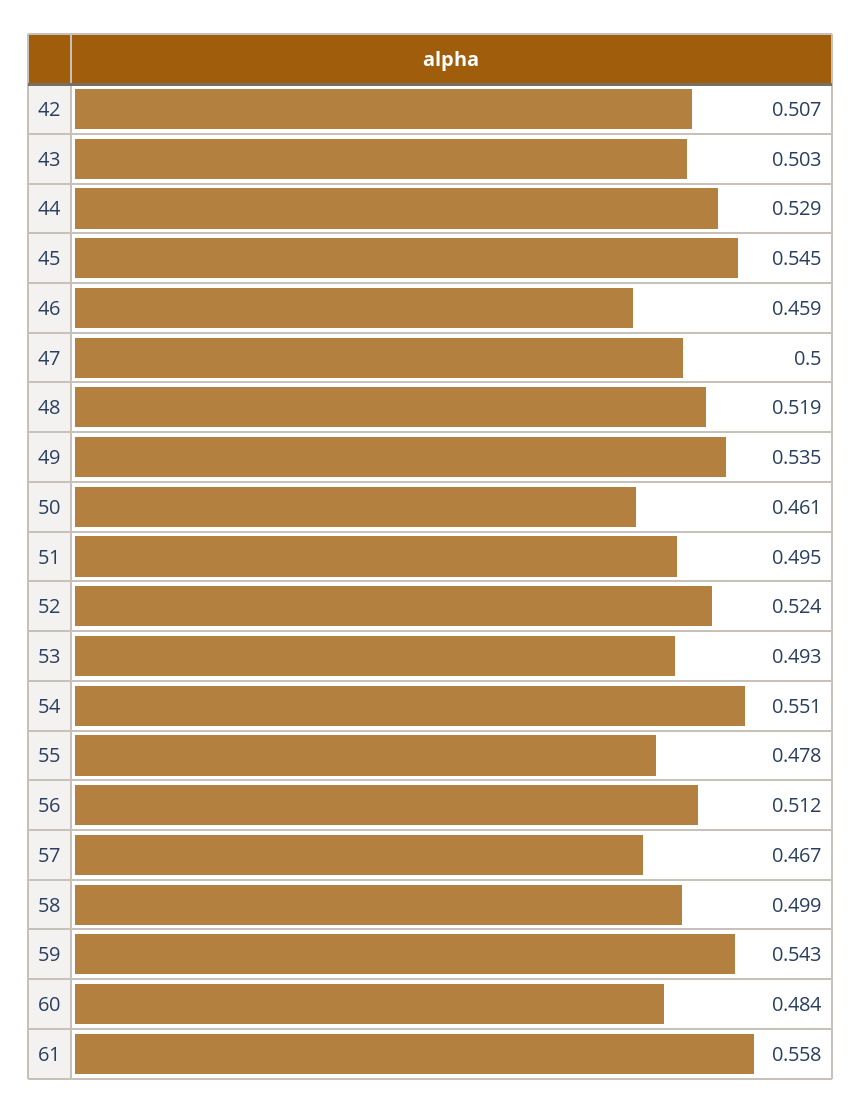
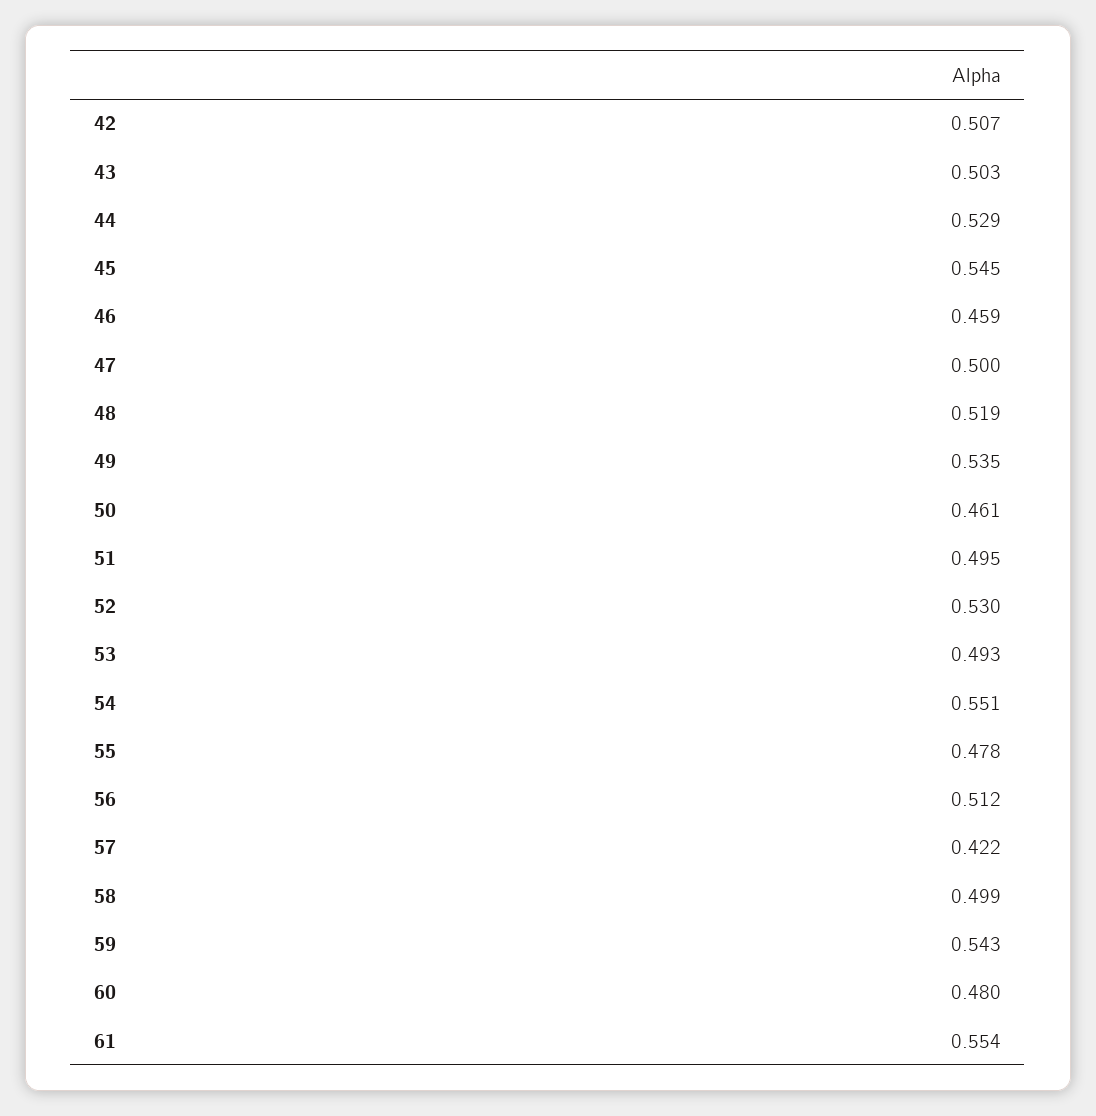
  {
    "42": 0.507,
    "43": 0.503,
    "44": 0.529,
    "45": 0.545,
    "46": 0.459,
    "47": 0.5,
    "48": 0.519,
    "49": 0.535,
    "50": 0.461,
    "51": 0.495,
-   "52": 0.524,
+   "52": 0.53,
    "53": 0.493,
    "54": 0.551,
    "55": 0.478,
    "56": 0.512,
-   "57": 0.467,
+   "57": 0.422,
    "58": 0.499,
    "59": 0.543,
-   "60": 0.484,
+   "60": 0.48,
-   "61": 0.558
+   "61": 0.554
  }

